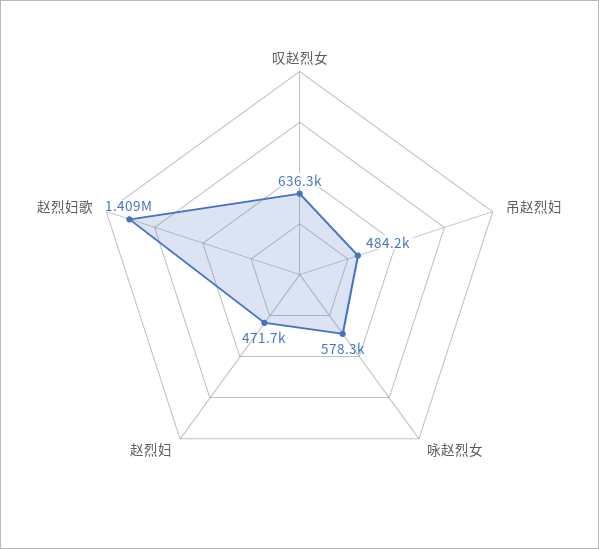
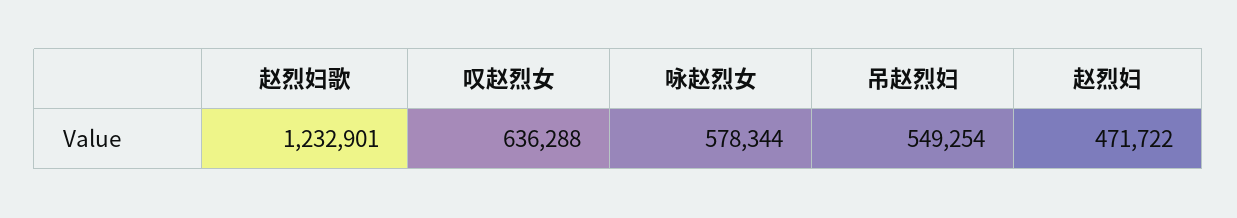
  {
    "叹赵烈女": 636288,
-   "吊赵烈妇": 484200,
+   "吊赵烈妇": 549254,
    "咏赵烈女": 578344,
    "赵烈妇": 471722,
-   "赵烈妇歌": 1409000
+   "赵烈妇歌": 1232901
  }

